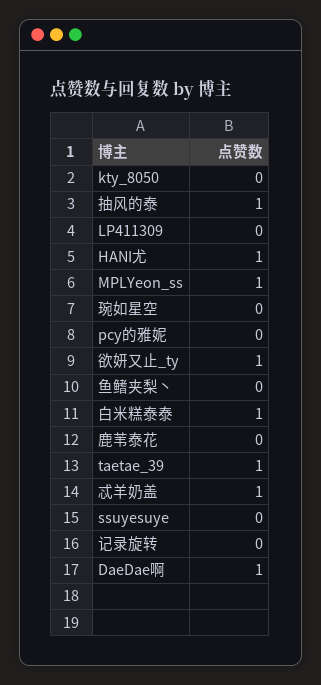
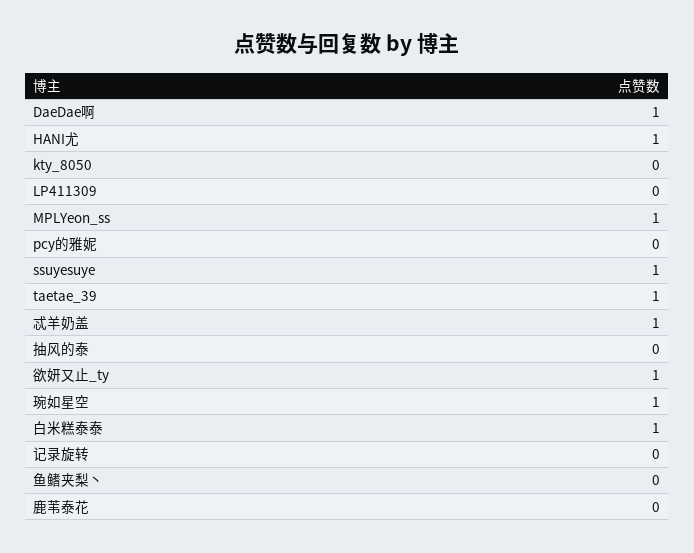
  {
    "kty_8050": 0,
-   "抽风的泰": 1,
+   "抽风的泰": 0,
    "LP411309": 0,
    "HANI尤": 1,
    "MPLYeon_ss": 1,
-   "琬如星空": 0,
+   "琬如星空": 1,
    "pcy的雅妮": 0,
    "欲妍又止_ty": 1,
    "鱼鳍夹梨丶": 0,
    "白米糕泰泰": 1,
    "鹿苇泰花": 0,
    "taetae_39": 1,
    "忒羊奶盖": 1,
-   "ssuyesuye": 0,
+   "ssuyesuye": 1,
    "记录旋转": 0,
    "DaeDae啊": 1
  }

